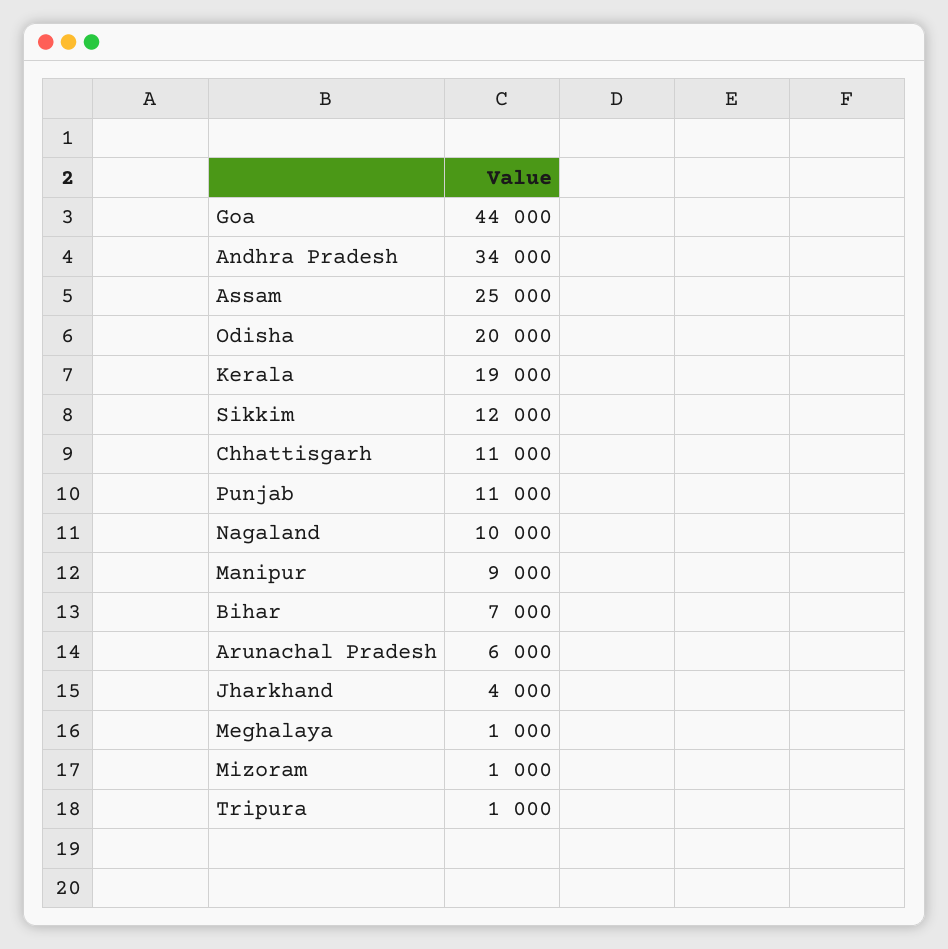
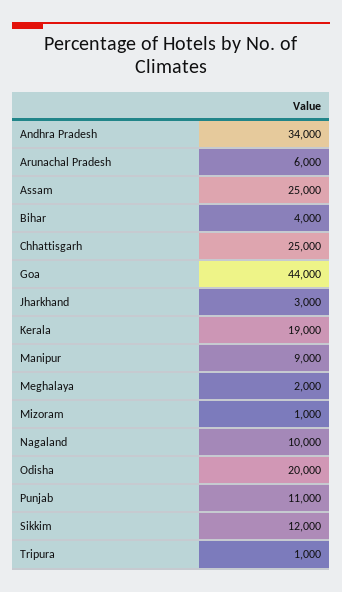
  {
    "Goa": 44000,
    "Andhra Pradesh": 34000,
    "Assam": 25000,
    "Odisha": 20000,
    "Kerala": 19000,
    "Sikkim": 12000,
-   "Chhattisgarh": 11000,
+   "Chhattisgarh": 25000,
    "Punjab": 11000,
    "Nagaland": 10000,
    "Manipur": 9000,
-   "Bihar": 7000,
+   "Bihar": 4000,
    "Arunachal Pradesh": 6000,
-   "Jharkhand": 4000,
+   "Jharkhand": 3000,
-   "Meghalaya": 1000,
+   "Meghalaya": 2000,
    "Mizoram": 1000,
    "Tripura": 1000
  }

